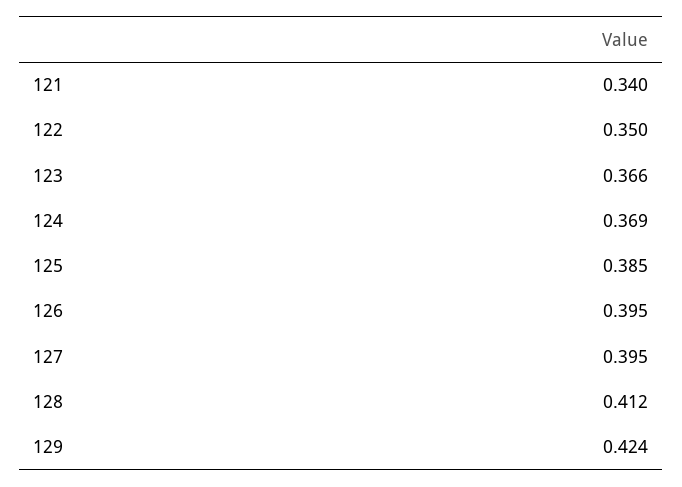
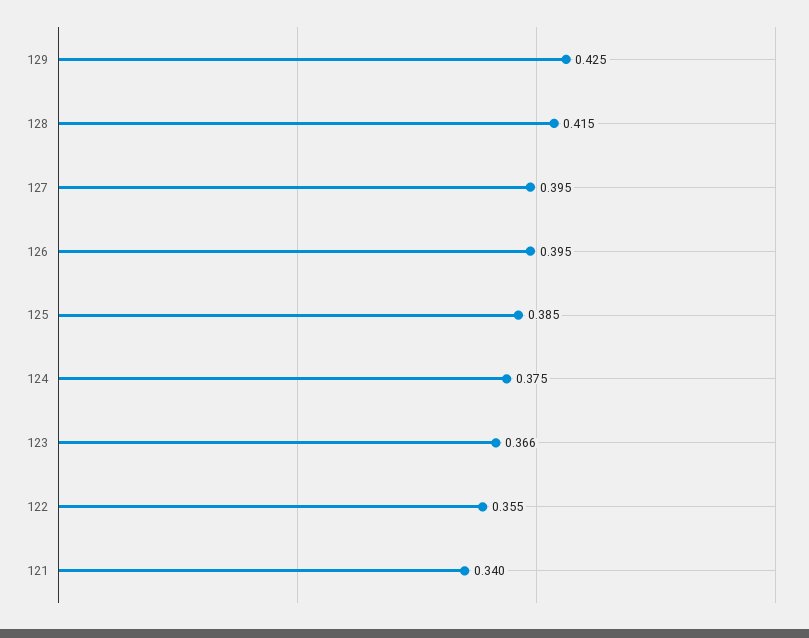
  {
    "121": 0.34,
-   "122": 0.35,
+   "122": 0.355,
    "123": 0.366,
-   "124": 0.369,
+   "124": 0.375,
    "125": 0.385,
    "126": 0.395,
    "127": 0.395,
-   "128": 0.412,
+   "128": 0.415,
-   "129": 0.424
+   "129": 0.425
  }

